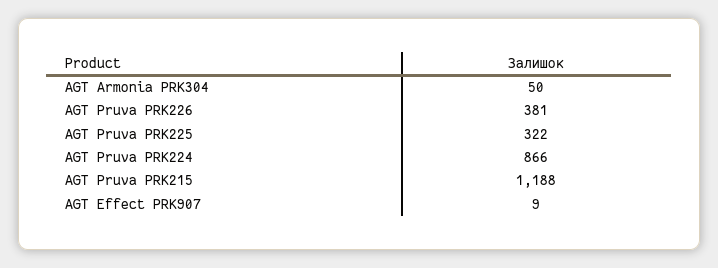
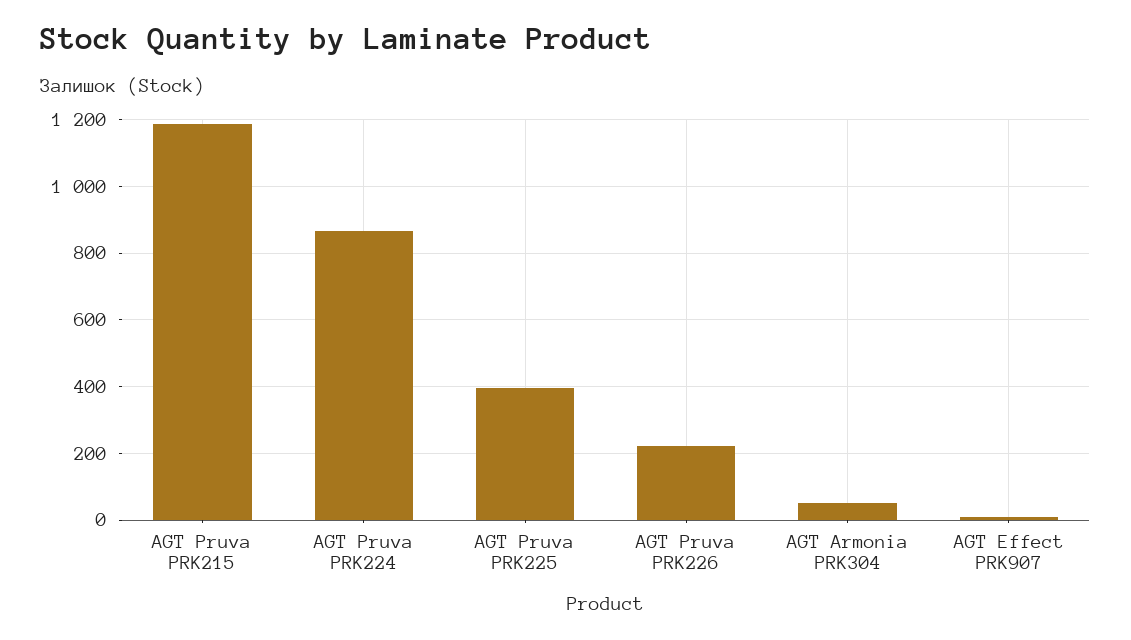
  {
    "AGT Armonia PRK304": 50,
-   "AGT Pruva PRK226": 381,
+   "AGT Pruva PRK226": 220,
-   "AGT Pruva PRK225": 322,
+   "AGT Pruva PRK225": 400,
    "AGT Pruva PRK224": 866,
    "AGT Pruva PRK215": 1188,
    "AGT Effect PRK907": 9
  }

